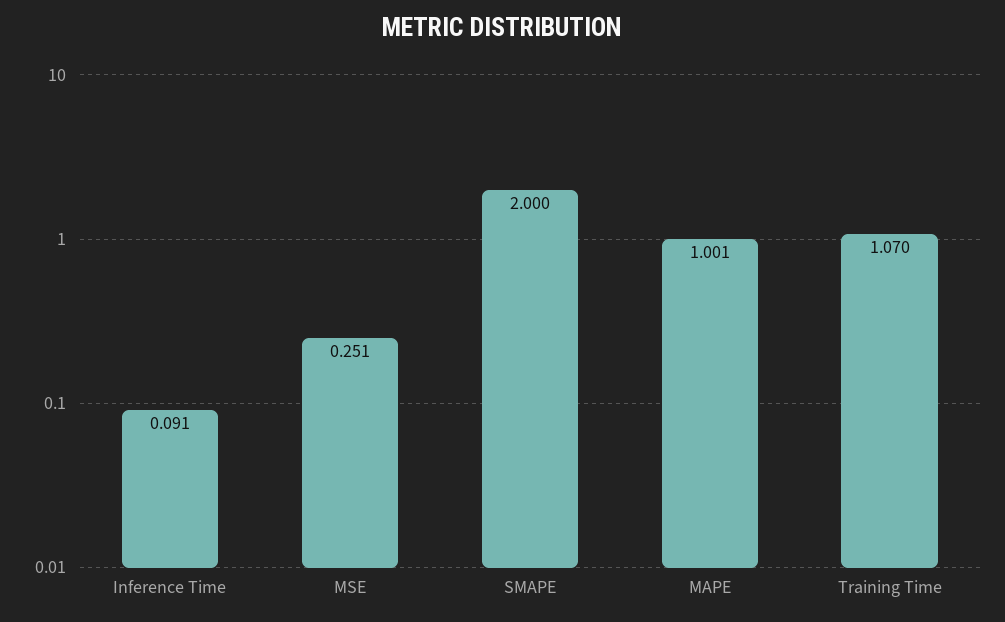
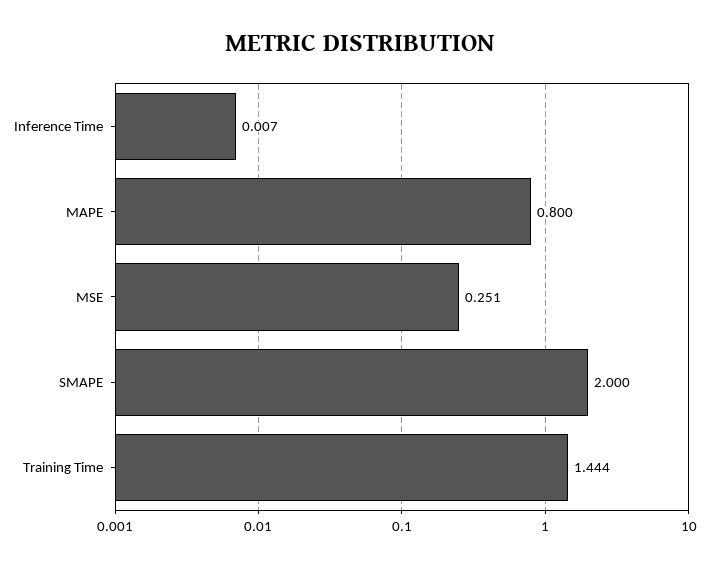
  {
-   "Inference Time": 0.091,
+   "Inference Time": 0.007,
    "MSE": 0.251,
    "SMAPE": 2,
-   "MAPE": 1.001,
+   "MAPE": 0.8,
-   "Training Time": 1.07
+   "Training Time": 1.444
  }

